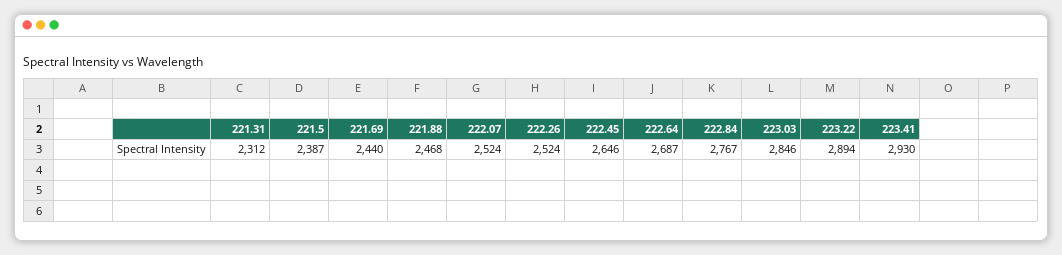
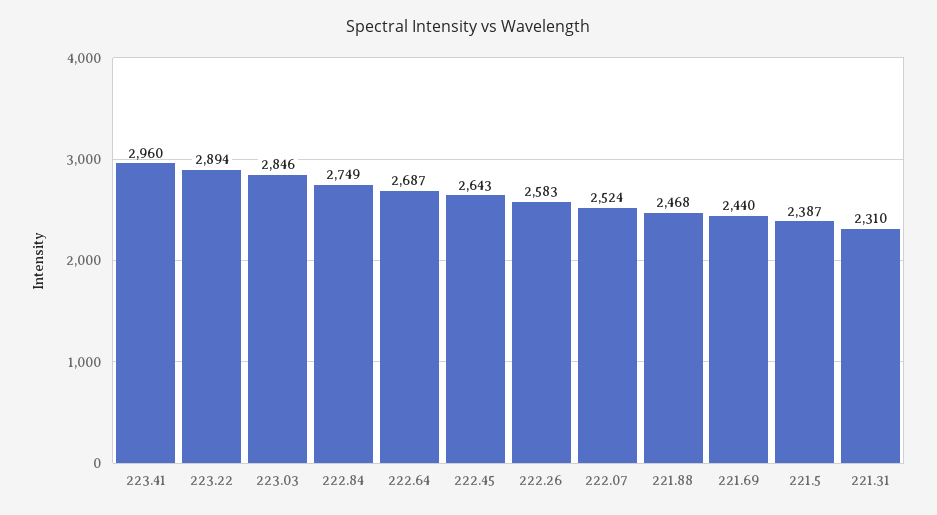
  {
-   "221.31": 2312,
+   "221.31": 2310,
    "221.5": 2387,
    "221.69": 2440,
    "221.88": 2468,
    "222.07": 2524,
-   "222.26": 2524,
+   "222.26": 2583,
-   "222.45": 2646,
+   "222.45": 2643,
    "222.64": 2687,
-   "222.84": 2767,
+   "222.84": 2749,
    "223.03": 2846,
    "223.22": 2894,
-   "223.41": 2930
+   "223.41": 2960
  }

